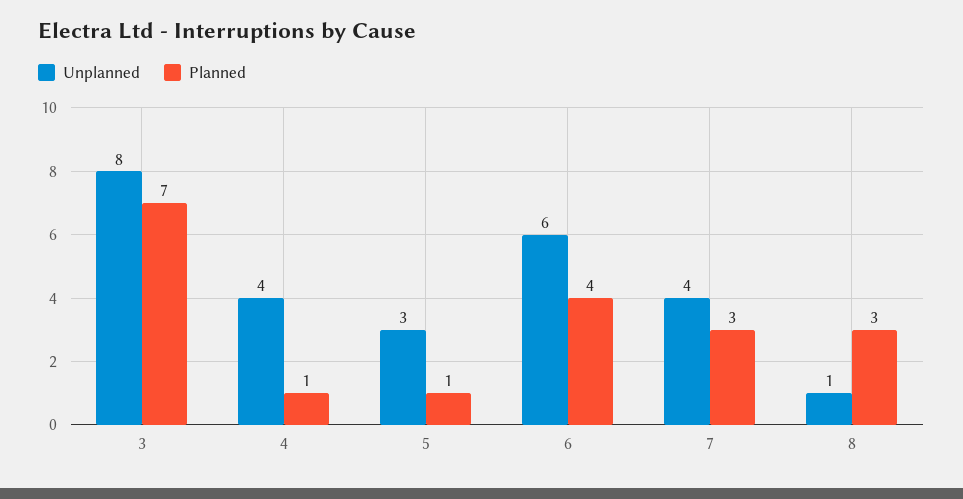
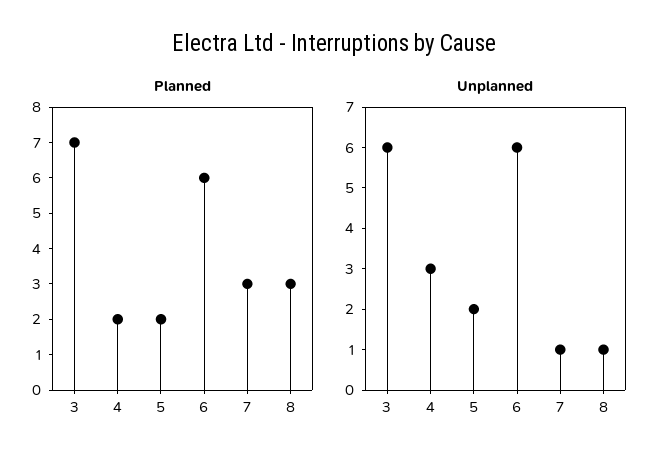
  {
    "Unplanned": {
-     "3": 8,
+     "3": 6,
-     "4": 4,
+     "4": 3,
-     "5": 3,
+     "5": 2,
      "6": 6,
-     "7": 4,
+     "7": 1,
      "8": 1
    },
    "Planned": {
      "3": 7,
-     "4": 1,
+     "4": 2,
-     "5": 1,
+     "5": 2,
-     "6": 4,
+     "6": 6,
      "7": 3,
      "8": 3
    }
  }

